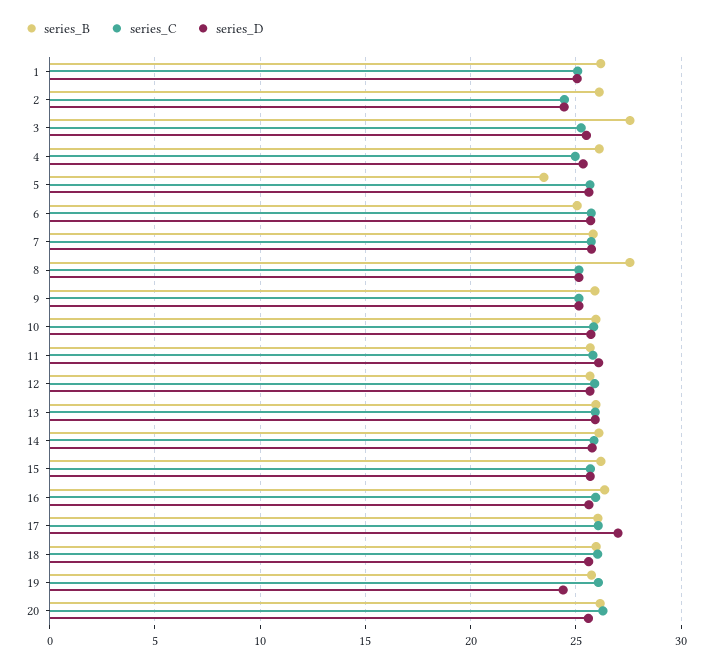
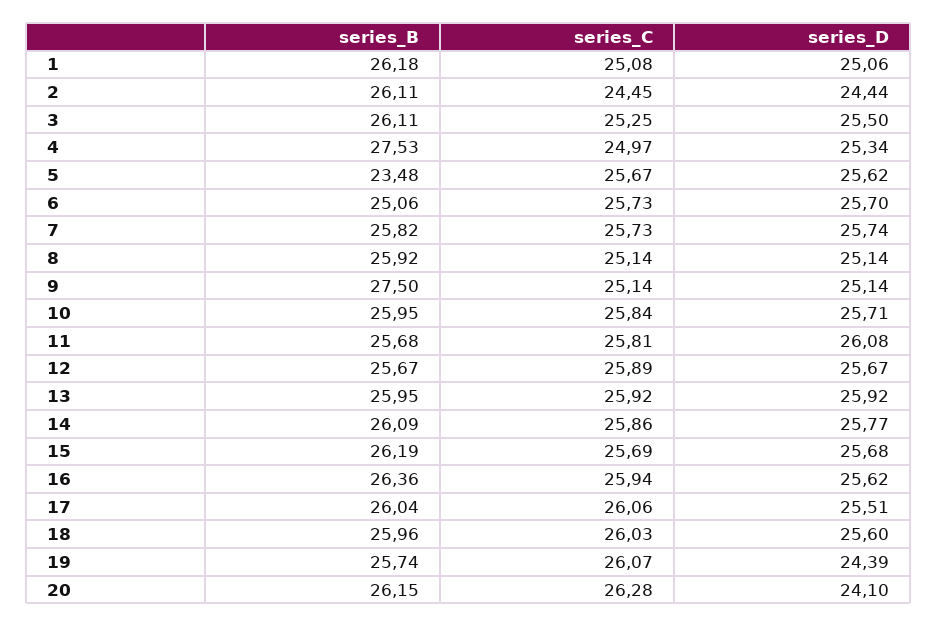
  {
    "series_B": {
      "1": 26.18,
      "2": 26.11,
-     "3": 27.5,
+     "3": 26.11,
-     "4": 26,
+     "4": 27.53,
      "5": 23.48,
      "6": 25.06,
      "7": 25.82,
-     "8": 27.5,
+     "8": 25.92,
-     "9": 26,
+     "9": 27.5,
      "10": 25.95,
      "11": 25.68,
      "12": 25.67,
      "13": 25.95,
      "14": 26.09,
      "15": 26.19,
      "16": 26.36,
      "17": 26.04,
      "18": 25.96,
      "19": 25.74,
      "20": 26.15
    },
    "series_C": {
      "1": 25.08,
      "2": 24.45,
      "3": 25.25,
      "4": 24.97,
      "5": 25.67,
      "6": 25.73,
      "7": 25.73,
      "8": 25.14,
      "9": 25.14,
      "10": 25.84,
      "11": 25.81,
      "12": 25.89,
      "13": 25.92,
      "14": 25.86,
      "15": 25.69,
      "16": 25.94,
      "17": 26.06,
      "18": 26.03,
      "19": 26.07,
      "20": 26.28
    },
    "series_D": {
      "1": 25.06,
      "2": 24.44,
      "3": 25.5,
      "4": 25.34,
      "5": 25.62,
      "6": 25.7,
      "7": 25.74,
      "8": 25.14,
      "9": 25.14,
      "10": 25.71,
      "11": 26.08,
      "12": 25.67,
      "13": 25.92,
      "14": 25.77,
      "15": 25.68,
      "16": 25.62,
-     "17": 27,
+     "17": 25.51,
      "18": 25.6,
      "19": 24.39,
-     "20": 25.5
+     "20": 24.1
    }
  }

